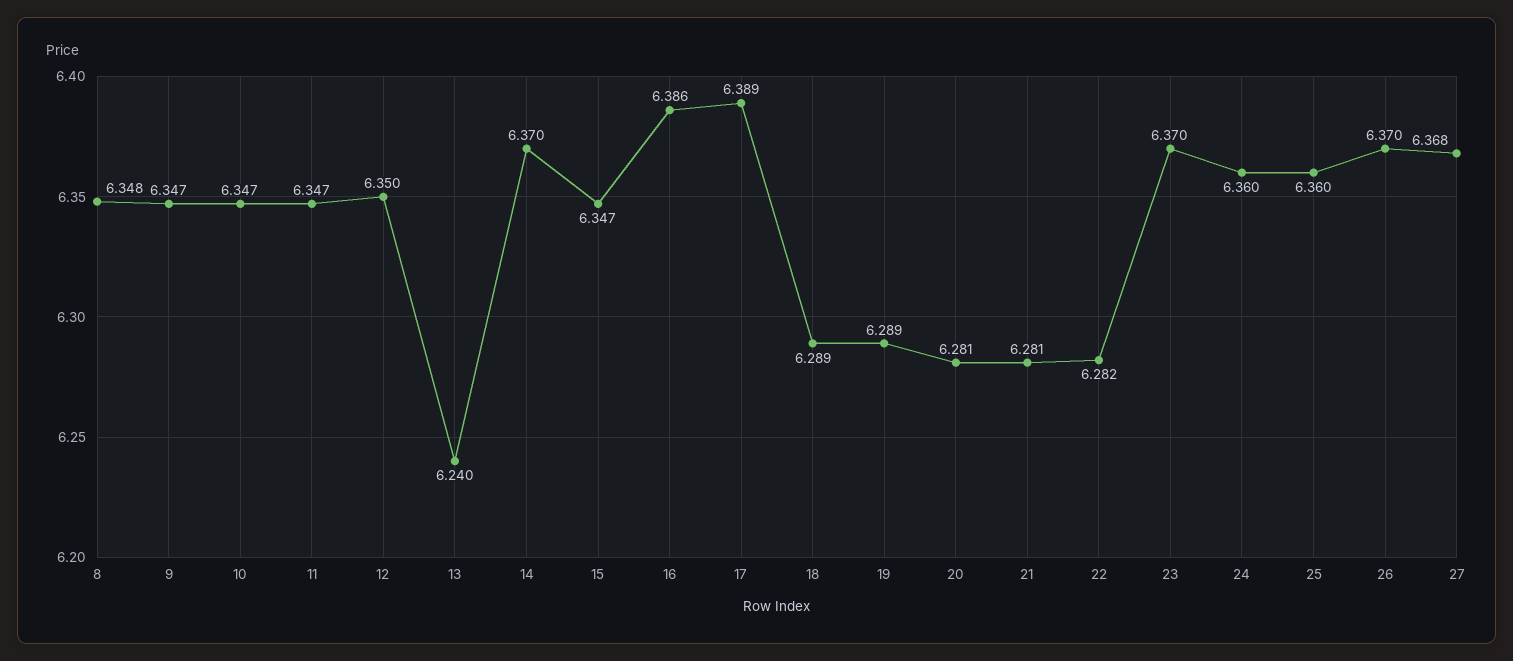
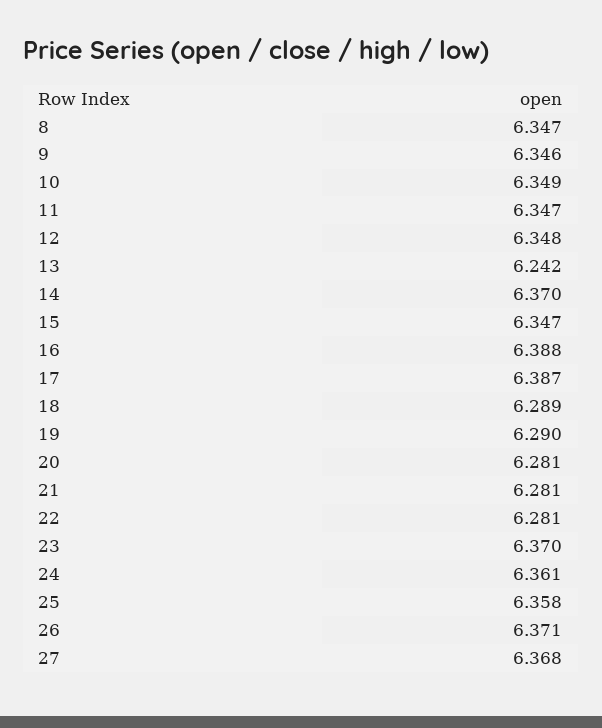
  {
-   "8": 6.348,
+   "8": 6.347,
-   "9": 6.347,
+   "9": 6.346,
-   "10": 6.347,
+   "10": 6.349,
    "11": 6.347,
-   "12": 6.35,
+   "12": 6.348,
-   "13": 6.24,
+   "13": 6.242,
    "14": 6.37,
    "15": 6.347,
-   "16": 6.386,
+   "16": 6.388,
-   "17": 6.389,
+   "17": 6.387,
    "18": 6.289,
-   "19": 6.289,
+   "19": 6.29,
    "20": 6.281,
    "21": 6.281,
-   "22": 6.282,
+   "22": 6.281,
    "23": 6.37,
-   "24": 6.36,
+   "24": 6.361,
-   "25": 6.36,
+   "25": 6.358,
-   "26": 6.37,
+   "26": 6.371,
    "27": 6.368
  }

